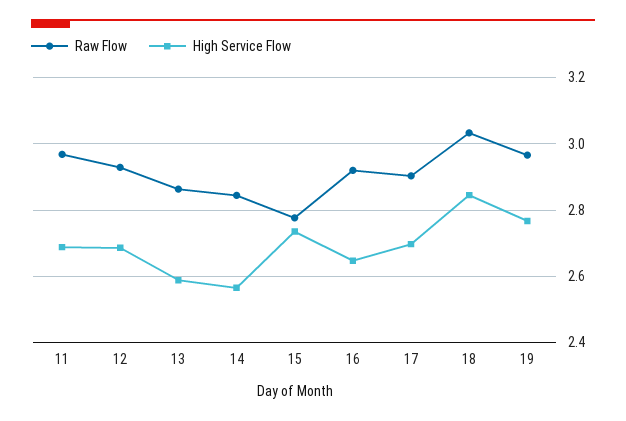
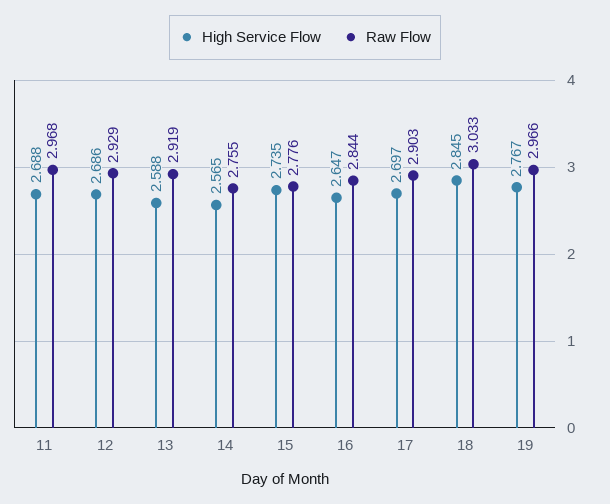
  {
    "Raw Flow": {
      "11": 2.968,
      "12": 2.929,
-     "13": 2.86,
+     "13": 2.919,
-     "14": 2.84,
+     "14": 2.755,
      "15": 2.776,
-     "16": 2.92,
+     "16": 2.844,
      "17": 2.903,
      "18": 3.033,
      "19": 2.966
    },
    "High Service Flow": {
      "11": 2.688,
      "12": 2.686,
      "13": 2.588,
      "14": 2.565,
      "15": 2.735,
      "16": 2.647,
      "17": 2.697,
      "18": 2.845,
      "19": 2.767
    }
  }

